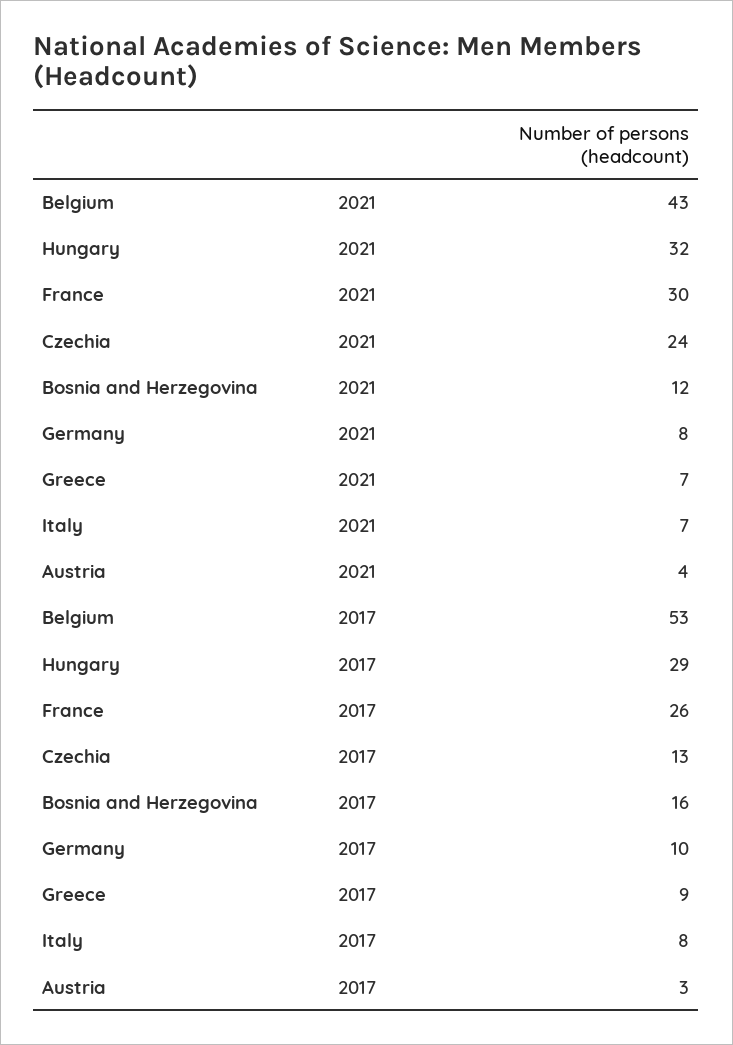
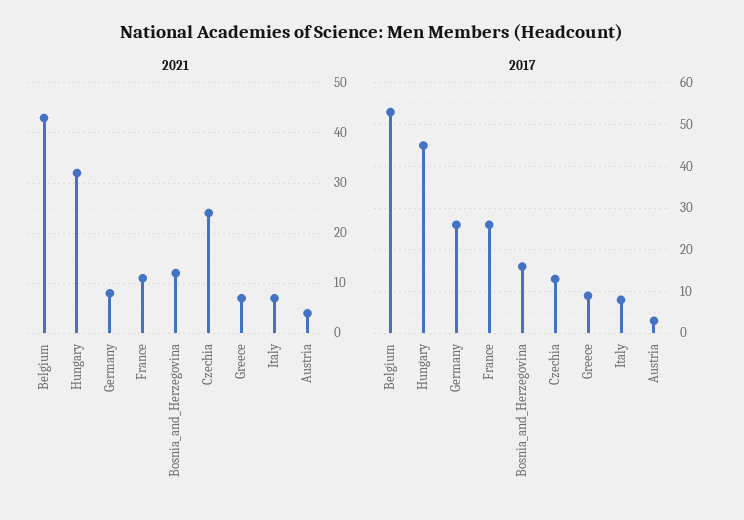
  {
    "2021": {
      "Belgium": 43,
      "Hungary": 32,
-     "France": 30,
+     "France": 10,
      "Czechia": 24,
      "Bosnia and Herzegovina": 12,
      "Germany": 8,
      "Greece": 7,
      "Italy": 7,
      "Austria": 4
    },
    "2017": {
      "Belgium": 53,
-     "Hungary": 29,
+     "Hungary": 45,
      "France": 26,
      "Czechia": 13,
      "Bosnia and Herzegovina": 16,
-     "Germany": 10,
+     "Germany": 25,
      "Greece": 9,
      "Italy": 8,
      "Austria": 3
    }
  }

